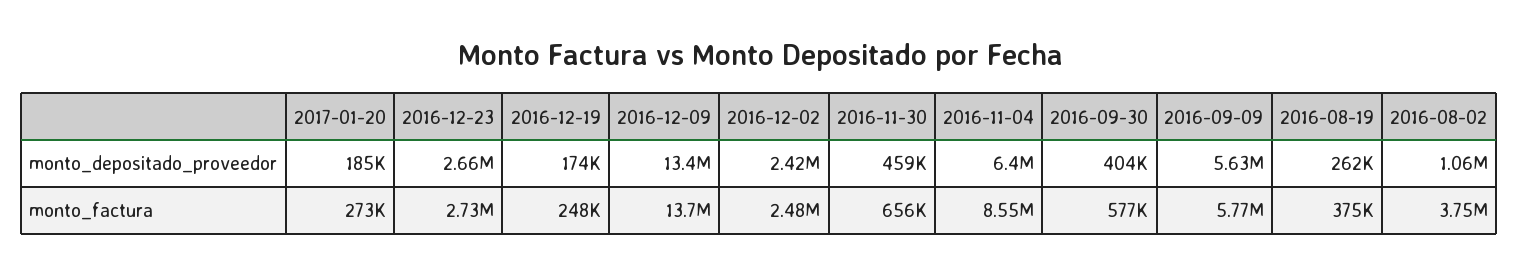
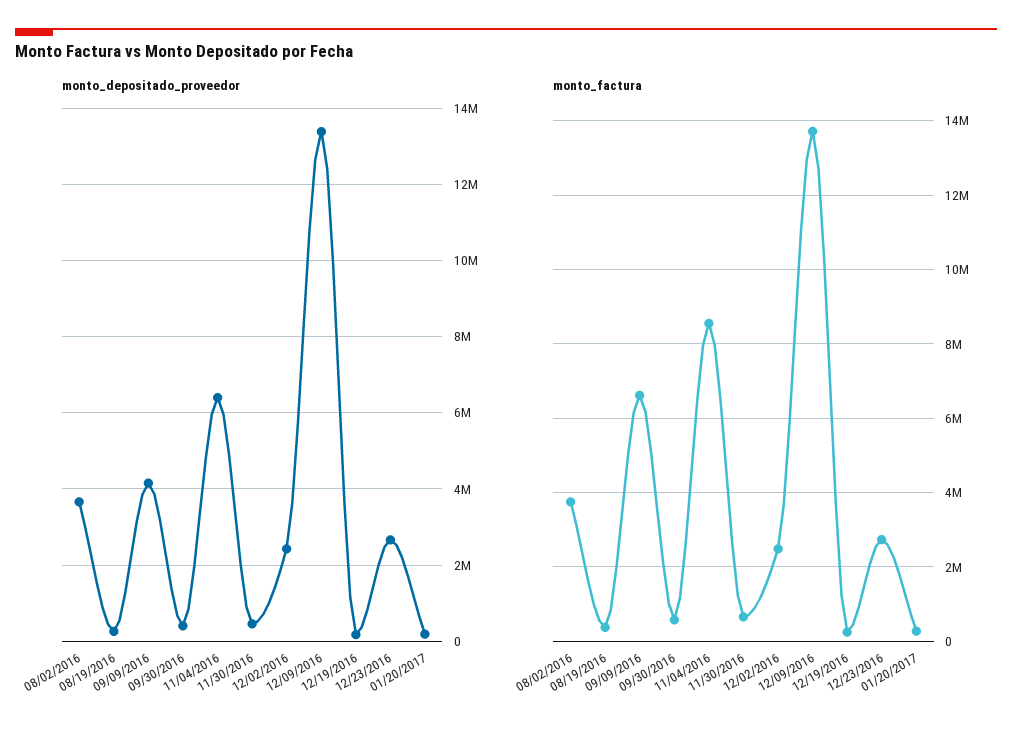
  {
    "monto_depositado_proveedor": {
      "2017-01-20": 185000,
      "2016-12-23": 2660000,
      "2016-12-19": 174000,
      "2016-12-09": 13400000,
      "2016-12-02": 2420000,
      "2016-11-30": 459000,
      "2016-11-04": 6400000,
      "2016-09-30": 404000,
-     "2016-09-09": 5630000,
+     "2016-09-09": 4200000,
      "2016-08-19": 262000,
-     "2016-08-02": 1060000
+     "2016-08-02": 3600000
    },
    "monto_factura": {
      "2017-01-20": 273000,
      "2016-12-23": 2730000,
      "2016-12-19": 248000,
      "2016-12-09": 13700000,
      "2016-12-02": 2480000,
      "2016-11-30": 656000,
      "2016-11-04": 8550000,
      "2016-09-30": 577000,
-     "2016-09-09": 5770000,
+     "2016-09-09": 6600000,
      "2016-08-19": 375000,
      "2016-08-02": 3750000
    }
  }

